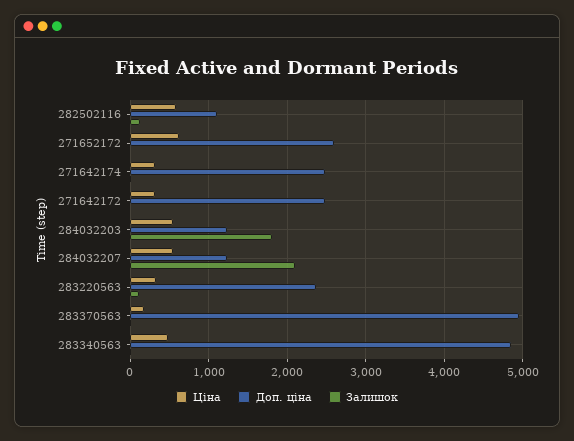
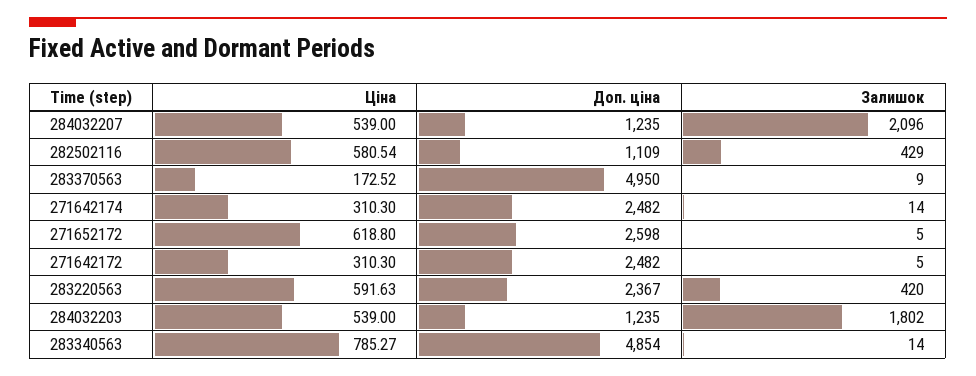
  {
    "Ціна": {
      "282502116": 580.54,
      "271652172": 618.8,
      "271642174": 310.3,
      "271642172": 310.3,
      "284032203": 539,
      "284032207": 539,
-     "283220563": 300,
+     "283220563": 591.63,
      "283370563": 172.52,
-     "283340563": 500
+     "283340563": 785.27
    },
    "Доп. ціна": {
      "282502116": 1109,
      "271652172": 2598,
      "271642174": 2482,
      "271642172": 2482,
      "284032203": 1235,
      "284032207": 1235,
      "283220563": 2367,
      "283370563": 4950,
      "283340563": 4854
    },
    "Залишок": {
-     "282502116": 100,
+     "282502116": 429,
      "271652172": 5,
      "271642174": 14,
      "271642172": 5,
      "284032203": 1802,
      "284032207": 2096,
-     "283220563": 100,
+     "283220563": 420,
      "283370563": 9,
      "283340563": 14
    }
  }

